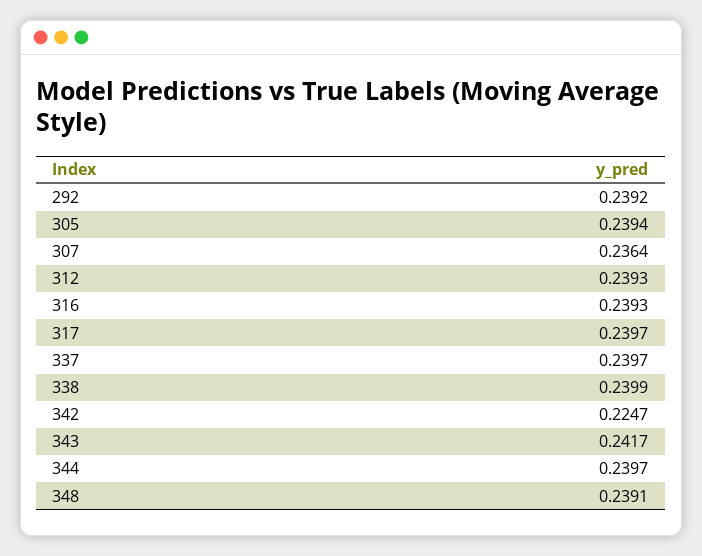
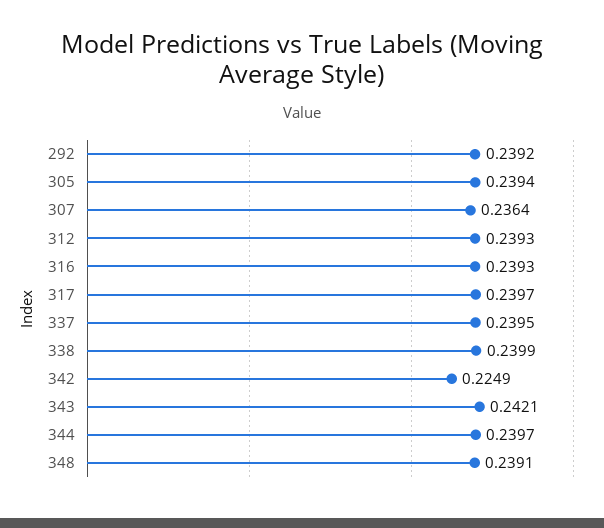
  {
    "292": 0.2392,
    "305": 0.2394,
    "307": 0.2364,
    "312": 0.2393,
    "316": 0.2393,
    "317": 0.2397,
-   "337": 0.2397,
+   "337": 0.2395,
    "338": 0.2399,
-   "342": 0.2247,
+   "342": 0.2249,
-   "343": 0.2417,
+   "343": 0.2421,
    "344": 0.2397,
    "348": 0.2391
  }

